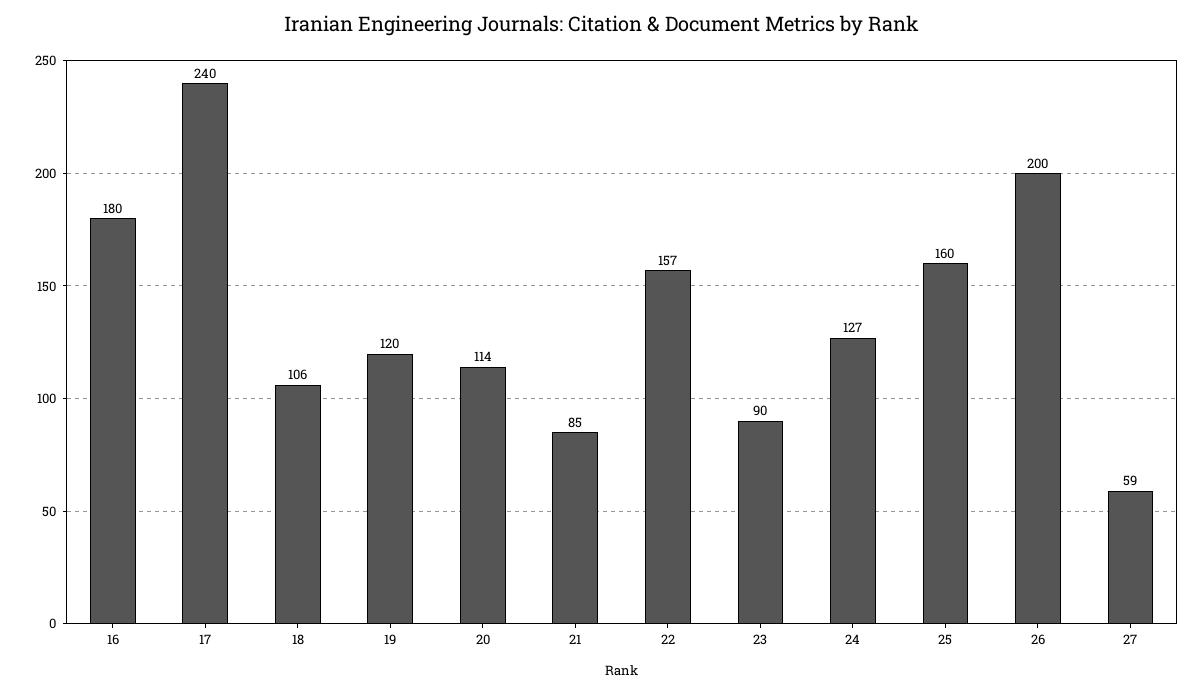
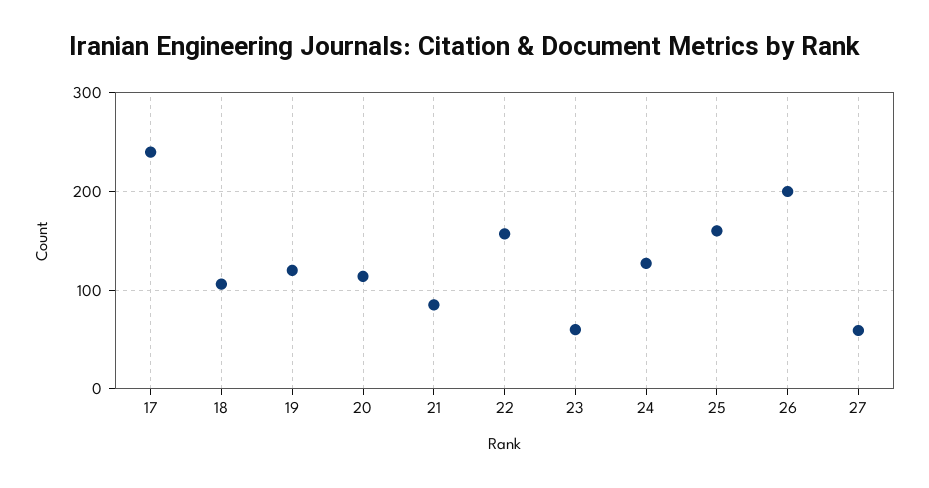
  {
-   "16": 180,
    "17": 240,
    "18": 106,
    "19": 120,
    "20": 114,
    "21": 85,
    "22": 157,
-   "23": 90,
+   "23": 60,
    "24": 127,
    "25": 160,
    "26": 200,
    "27": 59
  }

